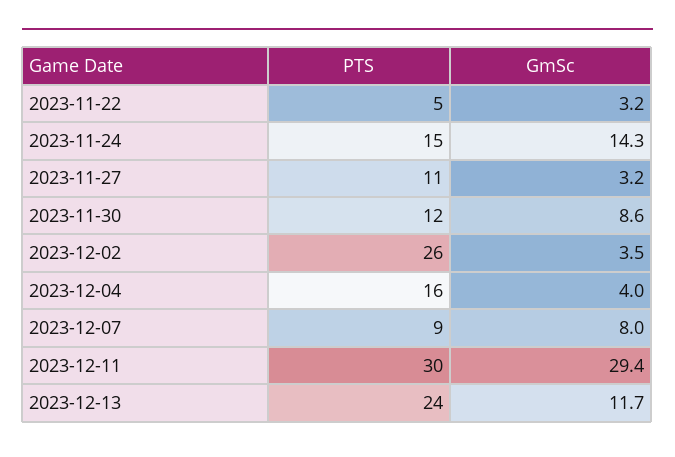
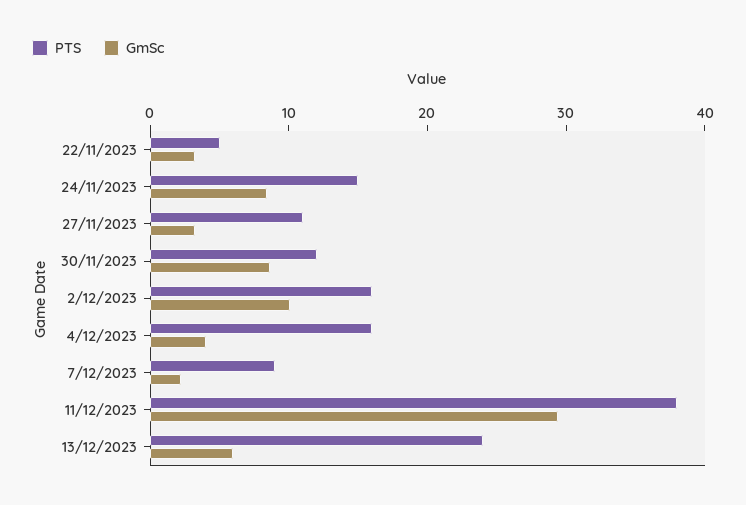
  {
    "PTS": {
      "2023-11-22": 5,
      "2023-11-24": 15,
      "2023-11-27": 11,
      "2023-11-30": 12,
-     "2023-12-02": 26,
+     "2023-12-02": 16,
      "2023-12-04": 16,
      "2023-12-07": 9,
-     "2023-12-11": 30,
+     "2023-12-11": 38,
      "2023-12-13": 24
    },
    "GmSc": {
      "2023-11-22": 3.2,
-     "2023-11-24": 14.3,
+     "2023-11-24": 8,
      "2023-11-27": 3.2,
      "2023-11-30": 8.6,
-     "2023-12-02": 3.5,
+     "2023-12-02": 10,
      "2023-12-04": 4,
-     "2023-12-07": 8,
+     "2023-12-07": 2,
      "2023-12-11": 29.4,
-     "2023-12-13": 11.7
+     "2023-12-13": 6
    }
  }

